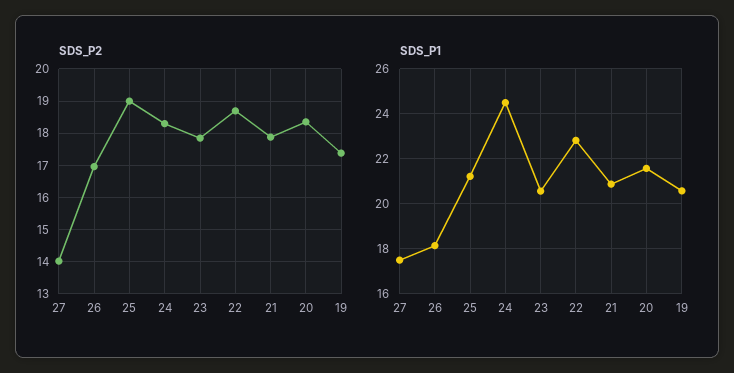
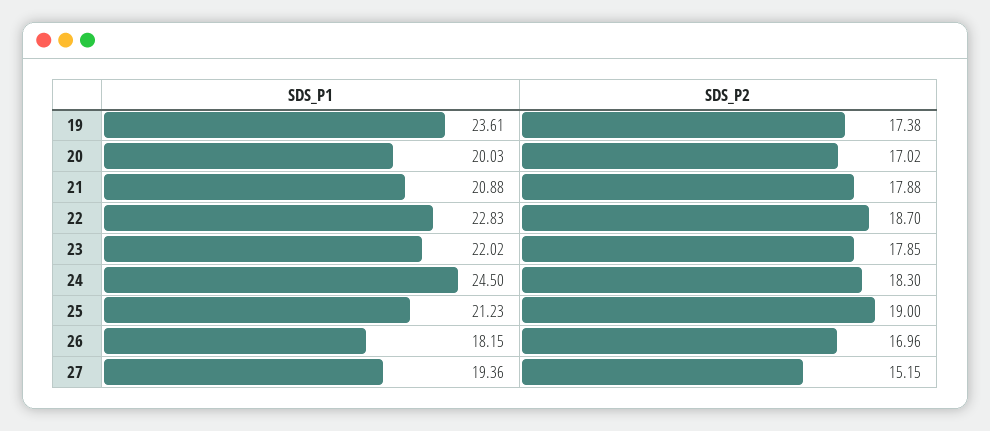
  {
    "SDS_P2": {
-     "27": 14,
+     "27": 15.15,
      "26": 16.96,
      "25": 19,
      "24": 18.3,
      "23": 17.85,
      "22": 18.7,
      "21": 17.88,
-     "20": 18.4,
+     "20": 17.02,
      "19": 17.38
    },
    "SDS_P1": {
-     "27": 17.5,
+     "27": 19.36,
      "26": 18.15,
      "25": 21.23,
      "24": 24.5,
-     "23": 20.5,
+     "23": 22.02,
      "22": 22.83,
      "21": 20.88,
-     "20": 21.5,
+     "20": 20.03,
-     "19": 20.5
+     "19": 23.61
    }
  }

